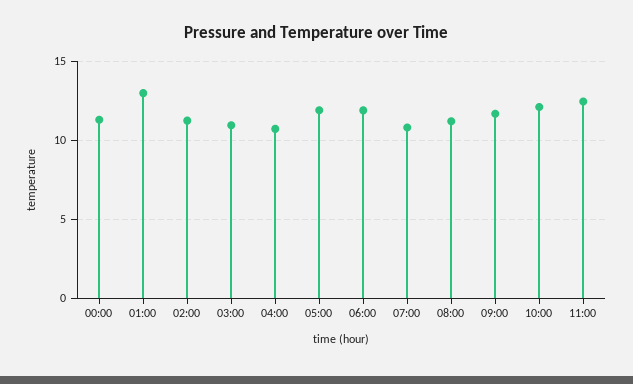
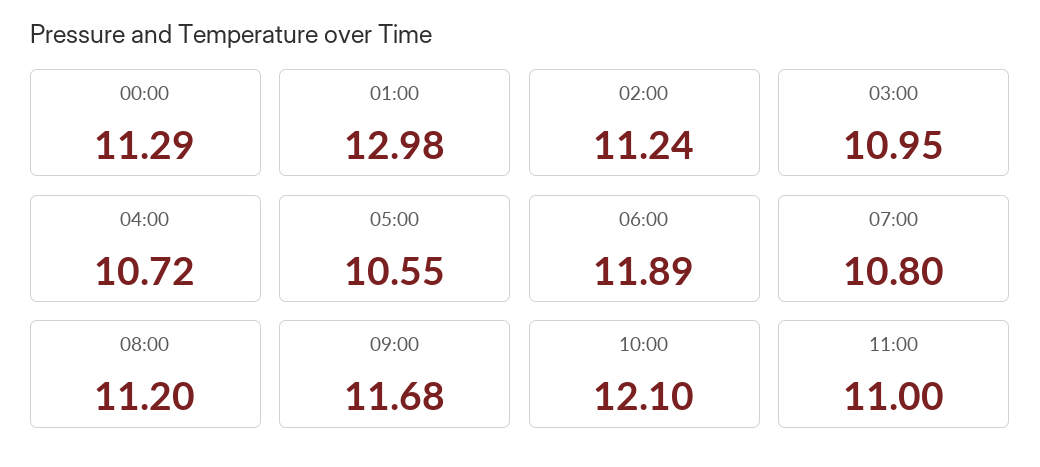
  {
    "00:00": 11.29,
    "01:00": 12.98,
    "02:00": 11.24,
    "03:00": 10.95,
    "04:00": 10.72,
-   "05:00": 12,
+   "05:00": 10.55,
    "06:00": 11.89,
    "07:00": 10.8,
    "08:00": 11.2,
    "09:00": 11.68,
    "10:00": 12.1,
-   "11:00": 12.5
+   "11:00": 11
  }

